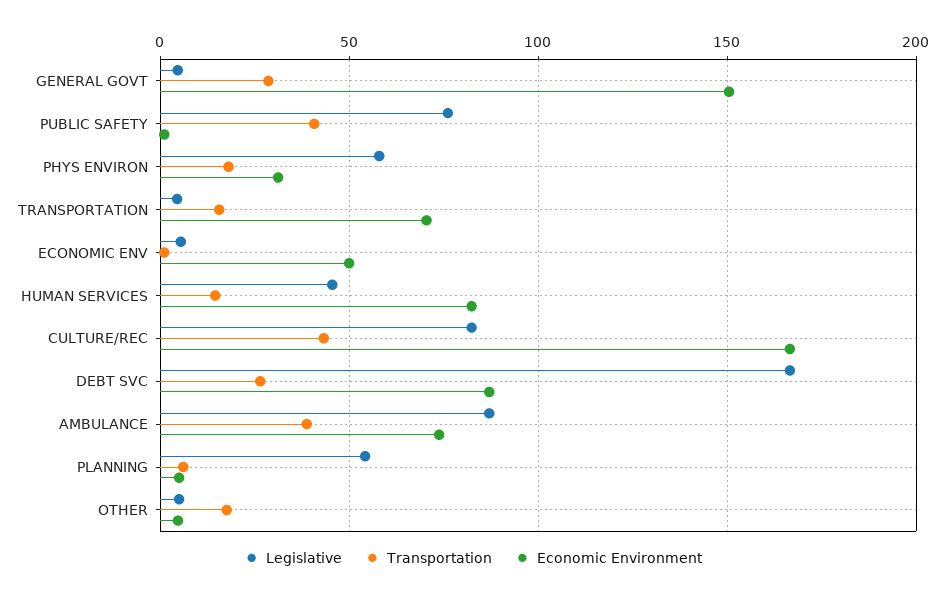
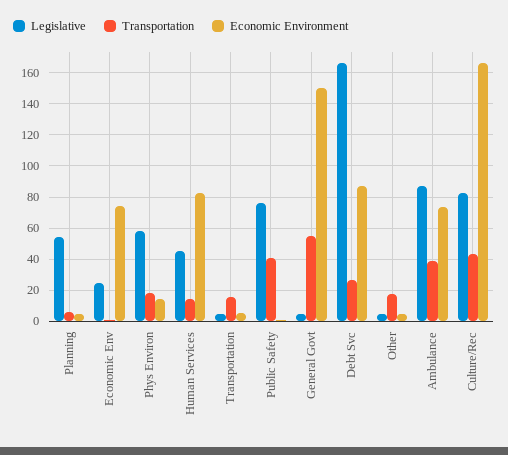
  {
    "Legislative": {
      "GENERAL GOVT": 5,
      "PUBLIC SAFETY": 75,
      "PHYS ENVIRON": 60,
      "TRANSPORTATION": 5,
-     "ECONOMIC ENV": 5,
+     "ECONOMIC ENV": 25,
      "HUMAN SERVICES": 45,
      "CULTURE/REC": 80,
      "DEBT SVC": 165,
      "AMBULANCE": 85,
      "PLANNING": 55,
      "OTHER": 5
    },
    "Transportation": {
-     "GENERAL GOVT": 30,
+     "GENERAL GOVT": 55,
      "PUBLIC SAFETY": 40,
      "PHYS ENVIRON": 20,
      "TRANSPORTATION": 15,
      "ECONOMIC ENV": 0,
      "HUMAN SERVICES": 15,
      "CULTURE/REC": 45,
      "DEBT SVC": 25,
      "AMBULANCE": 40,
      "PLANNING": 5,
      "OTHER": 20
    },
    "Economic Environment": {
      "GENERAL GOVT": 150,
      "PUBLIC SAFETY": 0,
-     "PHYS ENVIRON": 30,
+     "PHYS ENVIRON": 15,
-     "TRANSPORTATION": 70,
+     "TRANSPORTATION": 5,
-     "ECONOMIC ENV": 50,
+     "ECONOMIC ENV": 75,
      "HUMAN SERVICES": 80,
      "CULTURE/REC": 165,
      "DEBT SVC": 85,
      "AMBULANCE": 75,
      "PLANNING": 5,
      "OTHER": 5
    }
  }

